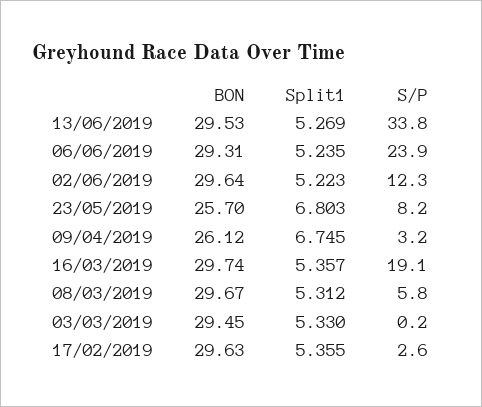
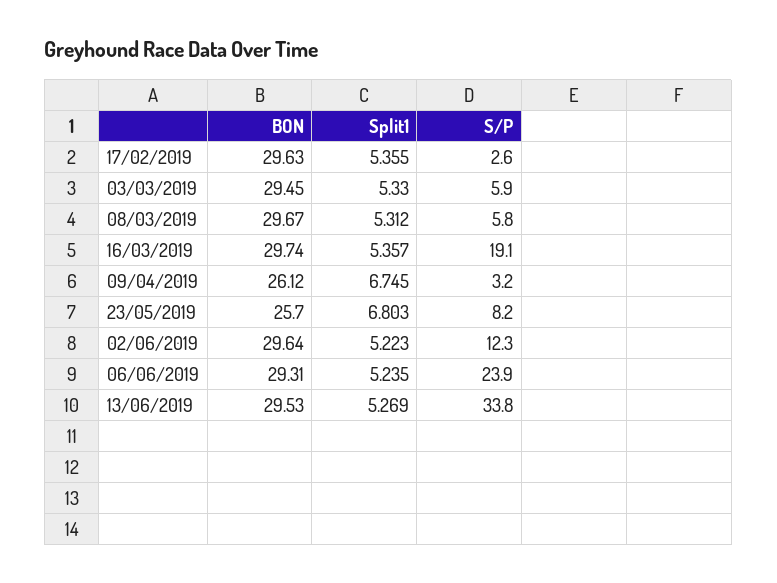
  {
    "BON": {
      "13/06/2019": 29.53,
      "06/06/2019": 29.31,
      "02/06/2019": 29.64,
      "23/05/2019": 25.7,
      "09/04/2019": 26.12,
      "16/03/2019": 29.74,
      "08/03/2019": 29.67,
      "03/03/2019": 29.45,
      "17/02/2019": 29.63
    },
    "Split1": {
      "13/06/2019": 5.269,
      "06/06/2019": 5.235,
      "02/06/2019": 5.223,
      "23/05/2019": 6.803,
      "09/04/2019": 6.745,
      "16/03/2019": 5.357,
      "08/03/2019": 5.312,
      "03/03/2019": 5.33,
      "17/02/2019": 5.355
    },
    "S/P": {
      "13/06/2019": 33.8,
      "06/06/2019": 23.9,
      "02/06/2019": 12.3,
      "23/05/2019": 8.2,
      "09/04/2019": 3.2,
      "16/03/2019": 19.1,
      "08/03/2019": 5.8,
-     "03/03/2019": 0.2,
+     "03/03/2019": 5.9,
      "17/02/2019": 2.6
    }
  }

